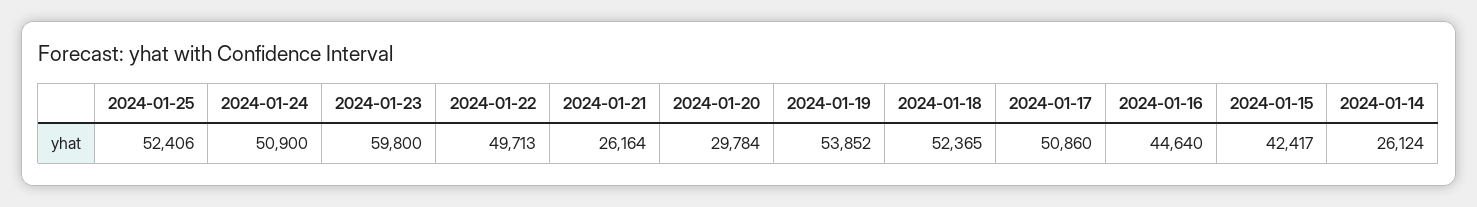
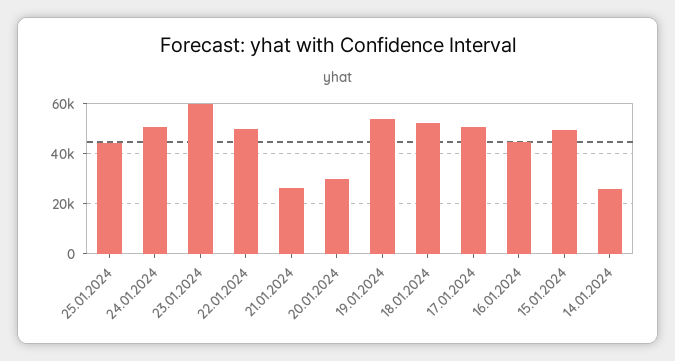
  {
-   "2024-01-25": 52406,
+   "2024-01-25": 45000,
    "2024-01-24": 50900,
    "2024-01-23": 59800,
    "2024-01-22": 49713,
    "2024-01-21": 26164,
    "2024-01-20": 29784,
    "2024-01-19": 53852,
    "2024-01-18": 52365,
    "2024-01-17": 50860,
    "2024-01-16": 44640,
-   "2024-01-15": 42417,
+   "2024-01-15": 50000,
    "2024-01-14": 26124
  }

